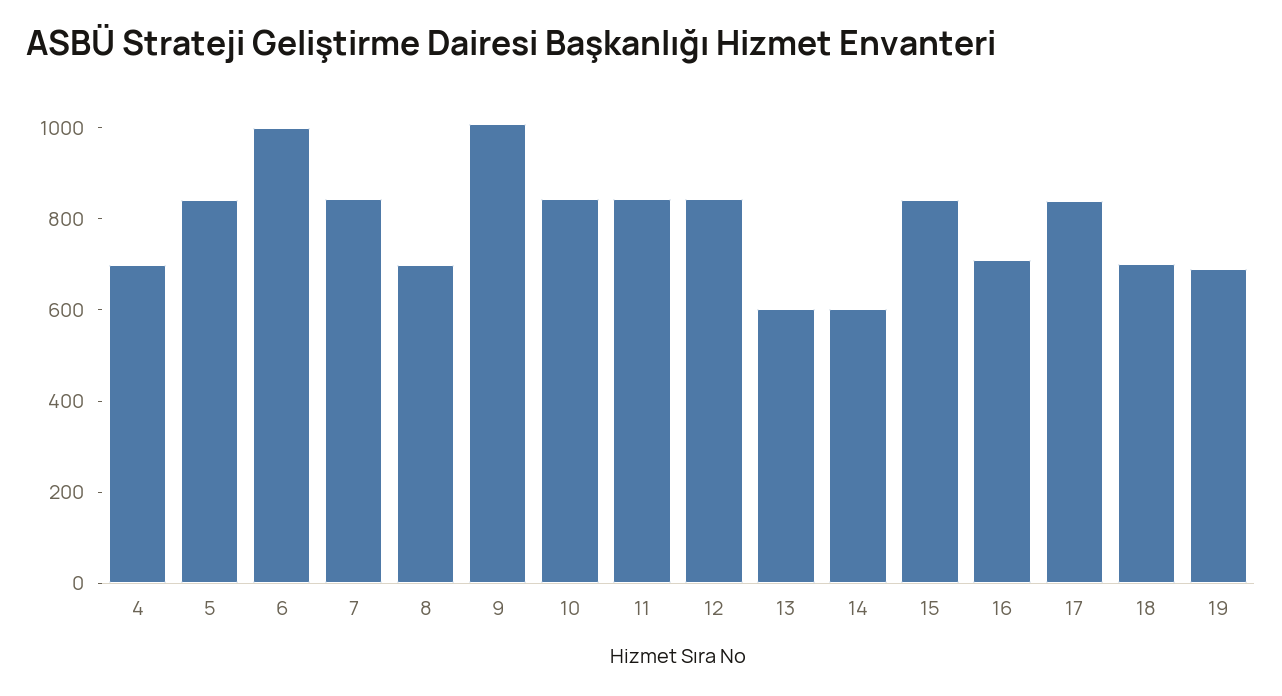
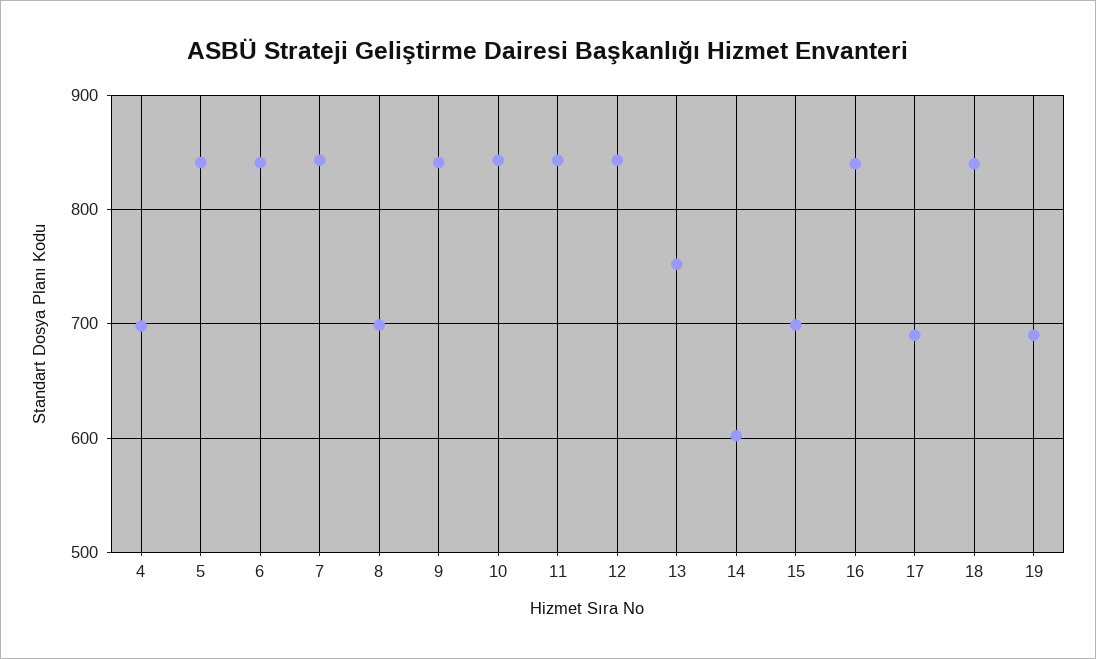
  {
    "4": 700,
    "5": 840,
-   "6": 1000,
+   "6": 840,
    "7": 840,
    "8": 700,
-   "9": 1000,
+   "9": 840,
    "10": 840,
    "11": 840,
    "12": 840,
-   "13": 600,
+   "13": 750,
    "14": 600,
-   "15": 850,
+   "15": 700,
-   "16": 700,
+   "16": 840,
-   "17": 850,
+   "17": 690,
-   "18": 700,
+   "18": 840,
    "19": 690
  }

